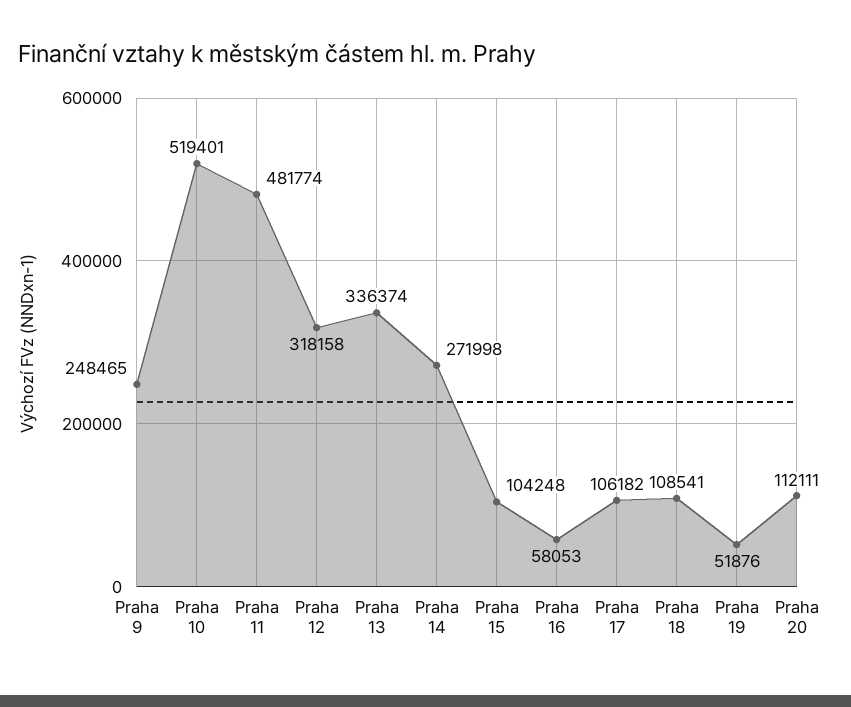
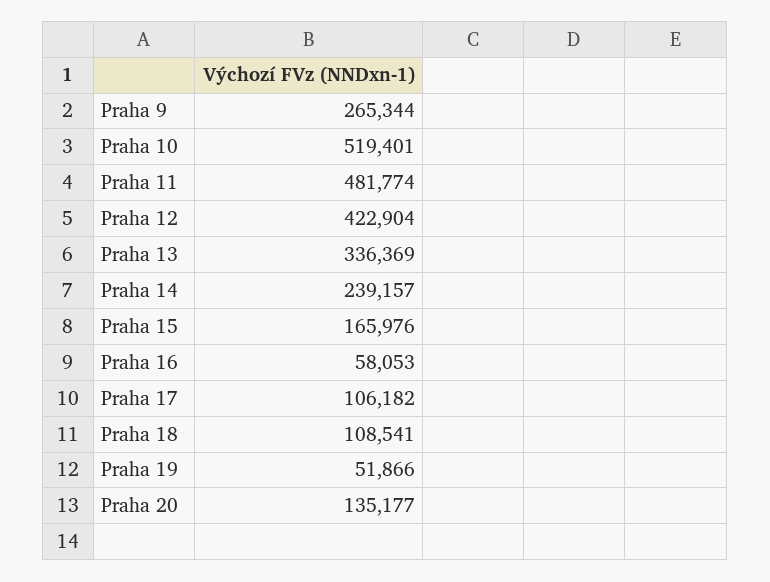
  {
-   "Praha 9": 248465,
+   "Praha 9": 265344,
    "Praha 10": 519401,
    "Praha 11": 481774,
-   "Praha 12": 318158,
+   "Praha 12": 422904,
-   "Praha 13": 336374,
+   "Praha 13": 336369,
-   "Praha 14": 271998,
+   "Praha 14": 239157,
-   "Praha 15": 104248,
+   "Praha 15": 165976,
    "Praha 16": 58053,
    "Praha 17": 106182,
    "Praha 18": 108541,
-   "Praha 19": 51876,
+   "Praha 19": 51866,
-   "Praha 20": 112111
+   "Praha 20": 135177
  }

